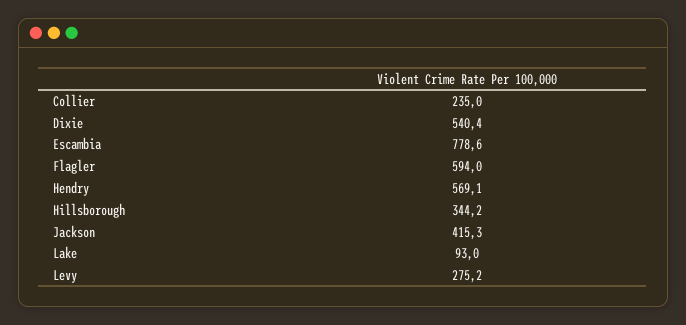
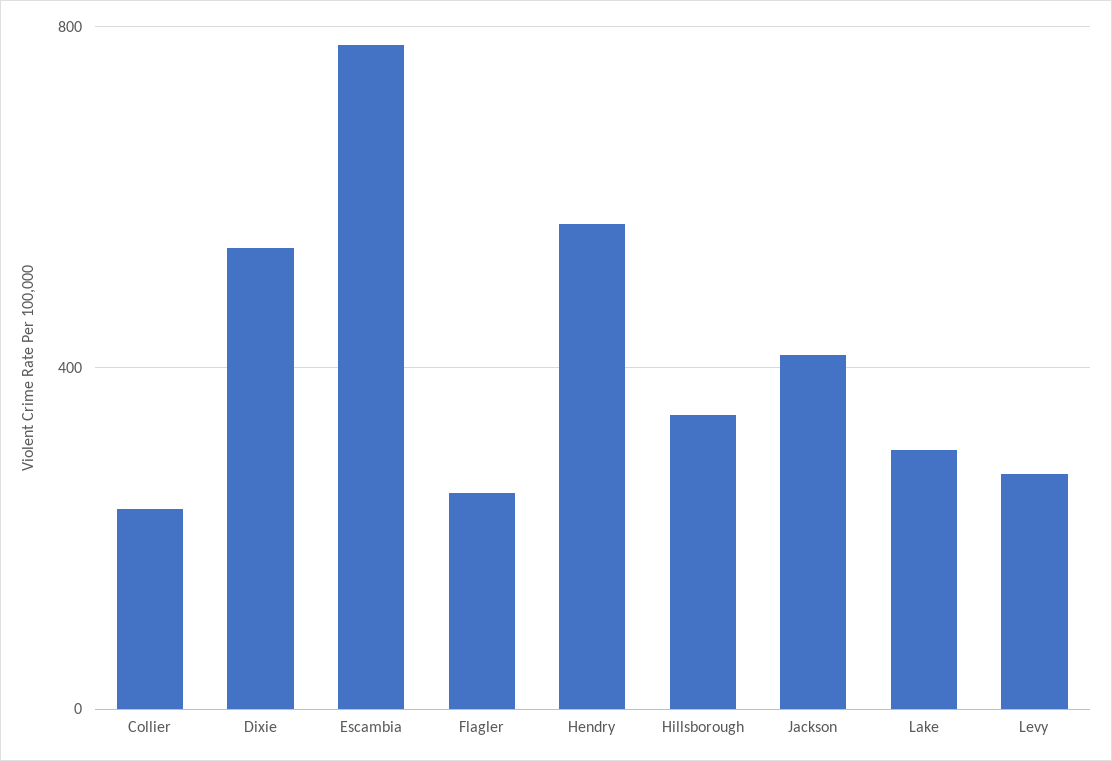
  {
    "Collier": 235,
    "Dixie": 540.4,
    "Escambia": 778.6,
-   "Flagler": 594,
+   "Flagler": 250,
    "Hendry": 569.1,
    "Hillsborough": 344.2,
    "Jackson": 415.3,
-   "Lake": 93,
+   "Lake": 300,
    "Levy": 275.2
  }

